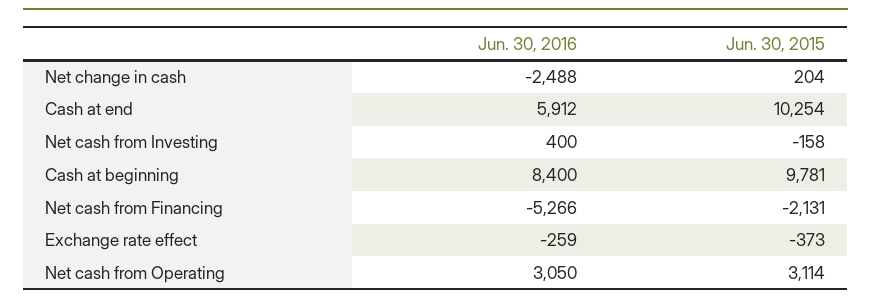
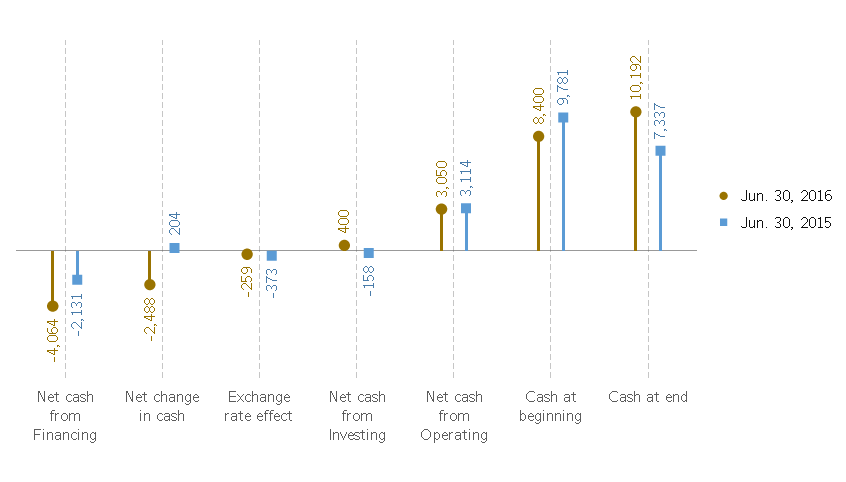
  {
    "Jun. 30, 2016": {
      "Net change in cash": -2488,
-     "Cash at end": 5912,
+     "Cash at end": 10192,
      "Net cash from Investing": 400,
      "Cash at beginning": 8400,
-     "Net cash from Financing": -5266,
+     "Net cash from Financing": -4064,
      "Exchange rate effect": -259,
      "Net cash from Operating": 3050
    },
    "Jun. 30, 2015": {
      "Net change in cash": 204,
-     "Cash at end": 10254,
+     "Cash at end": 7337,
      "Net cash from Investing": -158,
      "Cash at beginning": 9781,
      "Net cash from Financing": -2131,
      "Exchange rate effect": -373,
      "Net cash from Operating": 3114
    }
  }

